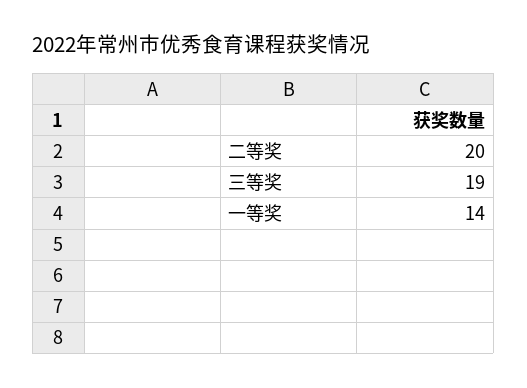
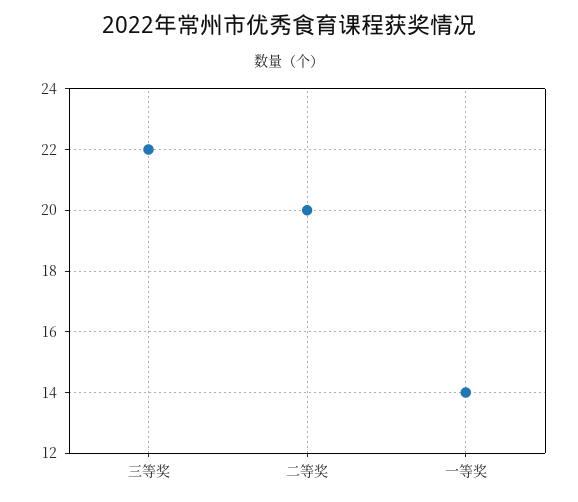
  {
    "二等奖": 20,
-   "三等奖": 19,
+   "三等奖": 22,
    "一等奖": 14
  }

